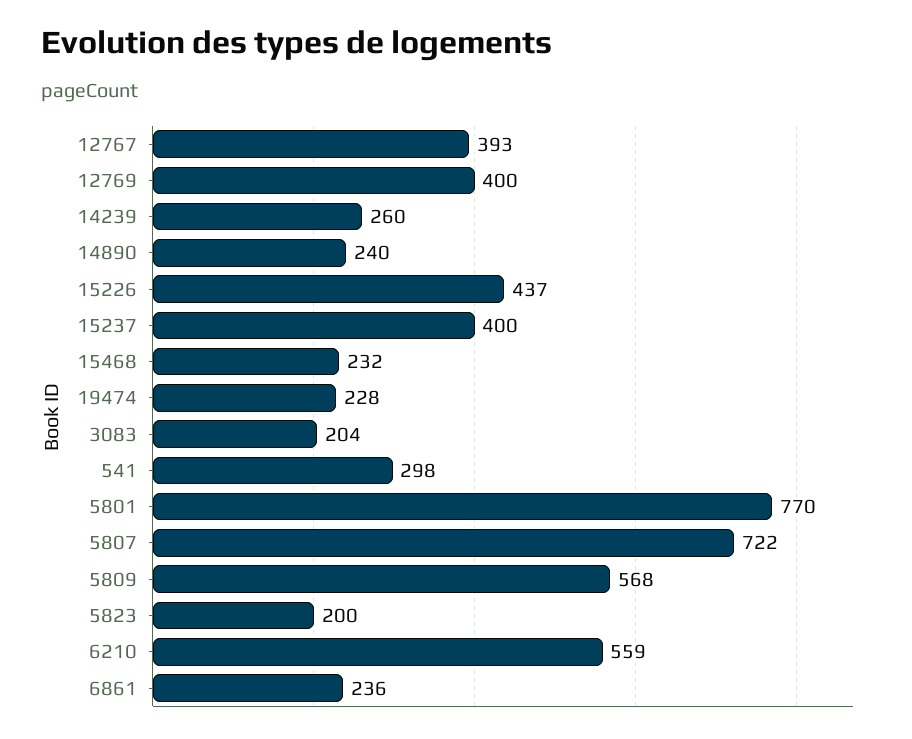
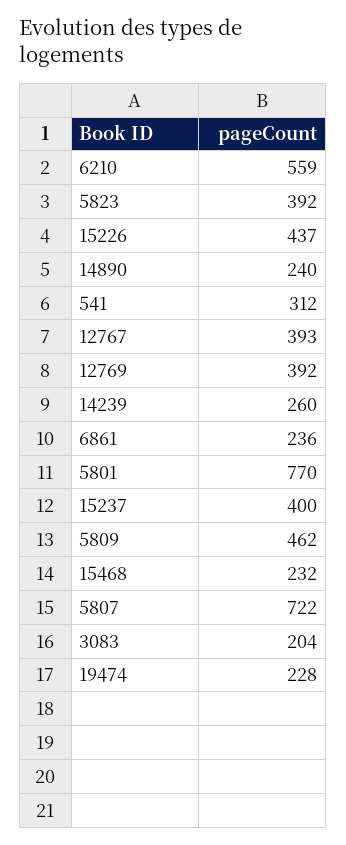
  {
    "12767": 393,
-   "12769": 400,
+   "12769": 392,
    "14239": 260,
    "14890": 240,
    "15226": 437,
    "15237": 400,
    "15468": 232,
    "19474": 228,
    "3083": 204,
-   "541": 298,
+   "541": 312,
    "5801": 770,
    "5807": 722,
-   "5809": 568,
+   "5809": 462,
-   "5823": 200,
+   "5823": 392,
    "6210": 559,
    "6861": 236
  }

